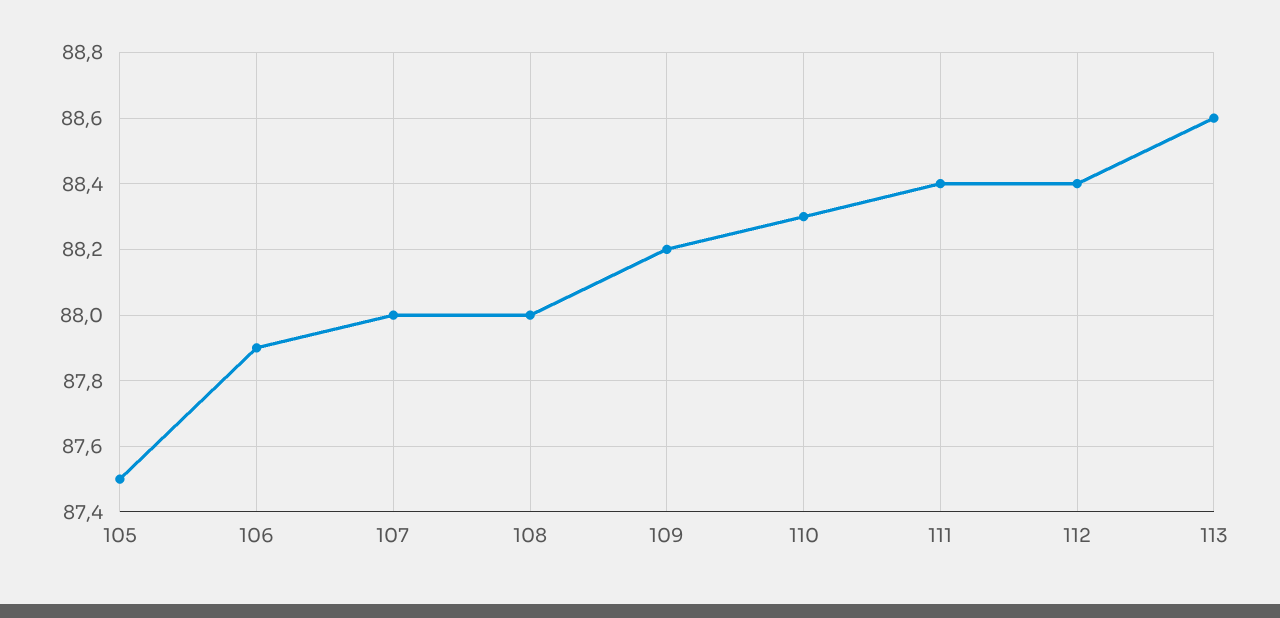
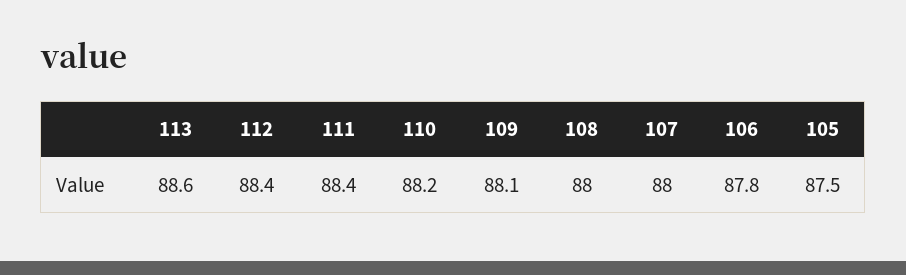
  {
    "105": 87.5,
-   "106": 87.9,
+   "106": 87.8,
    "107": 88,
    "108": 88,
-   "109": 88.2,
+   "109": 88.1,
-   "110": 88.3,
+   "110": 88.2,
    "111": 88.4,
    "112": 88.4,
    "113": 88.6
  }

